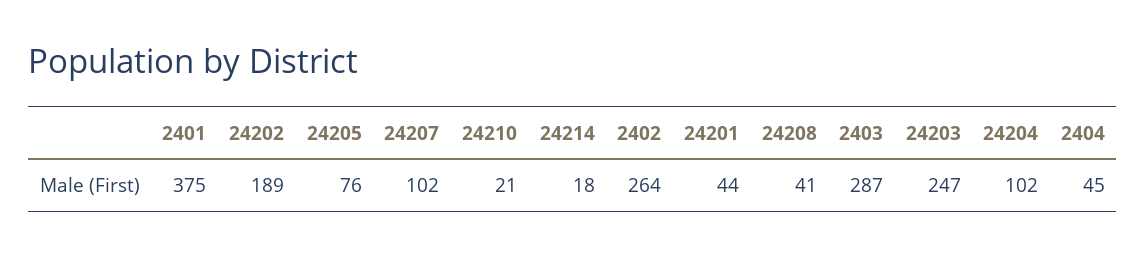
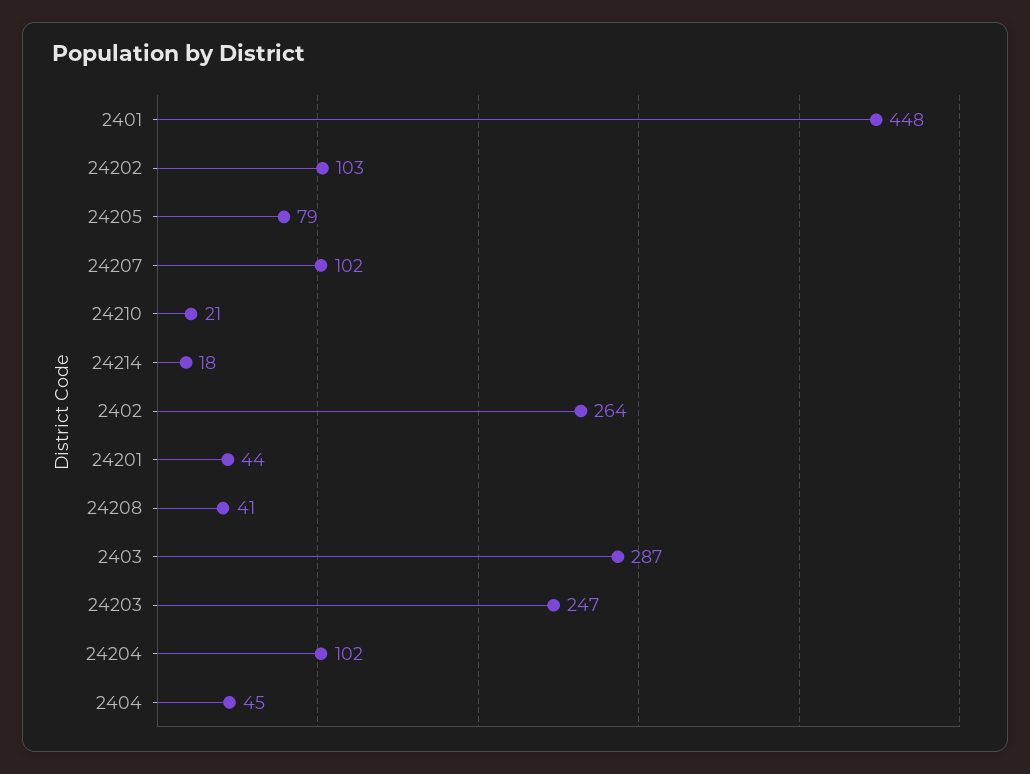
  {
-   "2401": 375,
+   "2401": 448,
-   "24202": 189,
+   "24202": 103,
-   "24205": 76,
+   "24205": 79,
    "24207": 102,
    "24210": 21,
    "24214": 18,
    "2402": 264,
    "24201": 44,
    "24208": 41,
    "2403": 287,
    "24203": 247,
    "24204": 102,
    "2404": 45
  }

